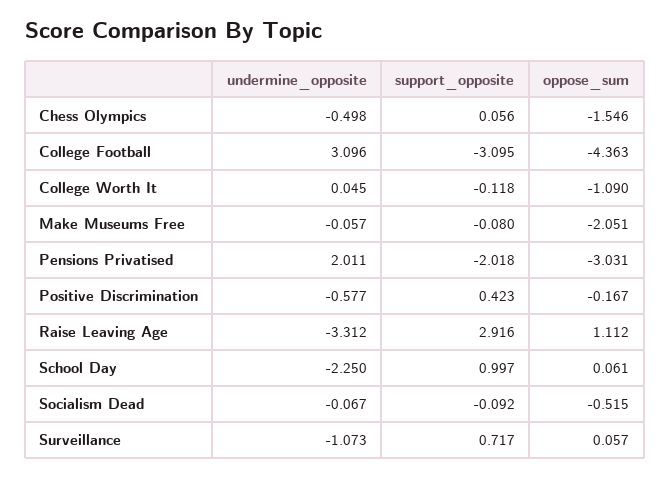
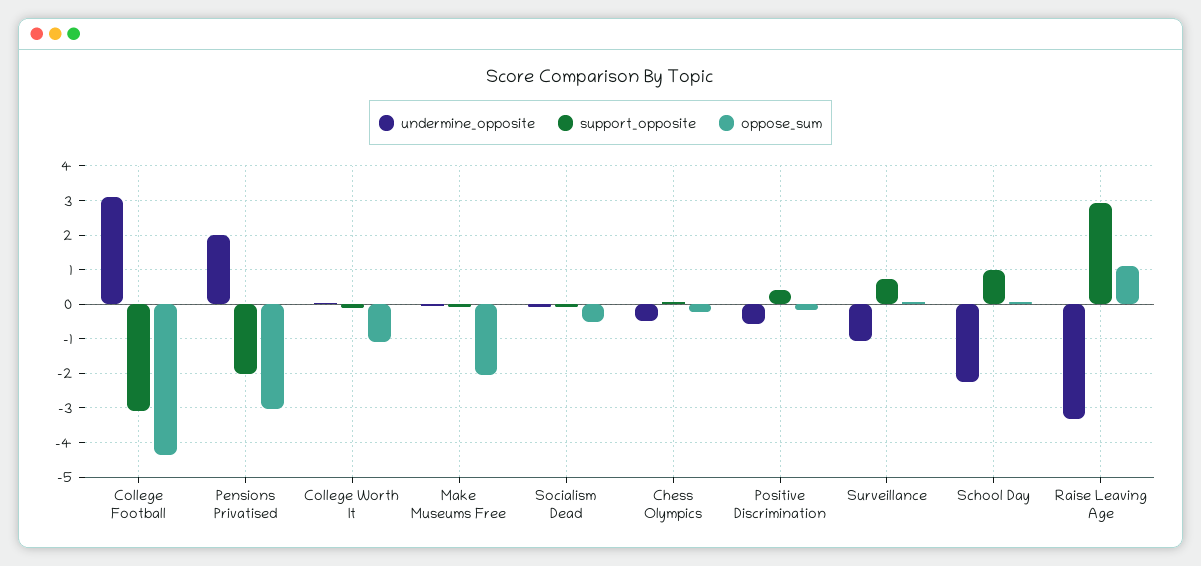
  {
    "undermine_opposite": {
      "Chess Olympics": -0.498,
      "College Football": 3.096,
      "College Worth It": 0.045,
      "Make Museums Free": -0.057,
      "Pensions Privatised": 2.011,
      "Positive Discrimination": -0.577,
      "Raise Leaving Age": -3.312,
      "School Day": -2.25,
      "Socialism Dead": -0.067,
      "Surveillance": -1.073
    },
    "support_opposite": {
      "Chess Olympics": 0.056,
      "College Football": -3.095,
      "College Worth It": -0.118,
      "Make Museums Free": -0.08,
      "Pensions Privatised": -2.018,
      "Positive Discrimination": 0.423,
      "Raise Leaving Age": 2.916,
      "School Day": 0.997,
      "Socialism Dead": -0.092,
      "Surveillance": 0.717
    },
    "oppose_sum": {
-     "Chess Olympics": -1.546,
+     "Chess Olympics": -0.2,
      "College Football": -4.363,
      "College Worth It": -1.09,
      "Make Museums Free": -2.051,
      "Pensions Privatised": -3.031,
      "Positive Discrimination": -0.167,
      "Raise Leaving Age": 1.112,
      "School Day": 0.061,
      "Socialism Dead": -0.515,
      "Surveillance": 0.057
    }
  }

